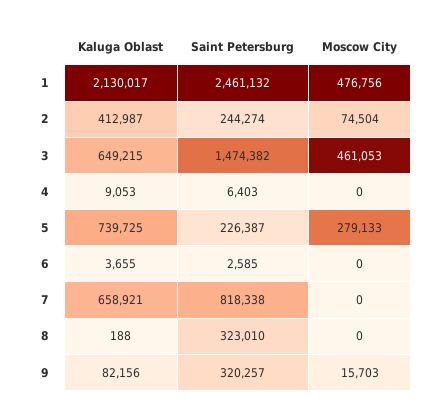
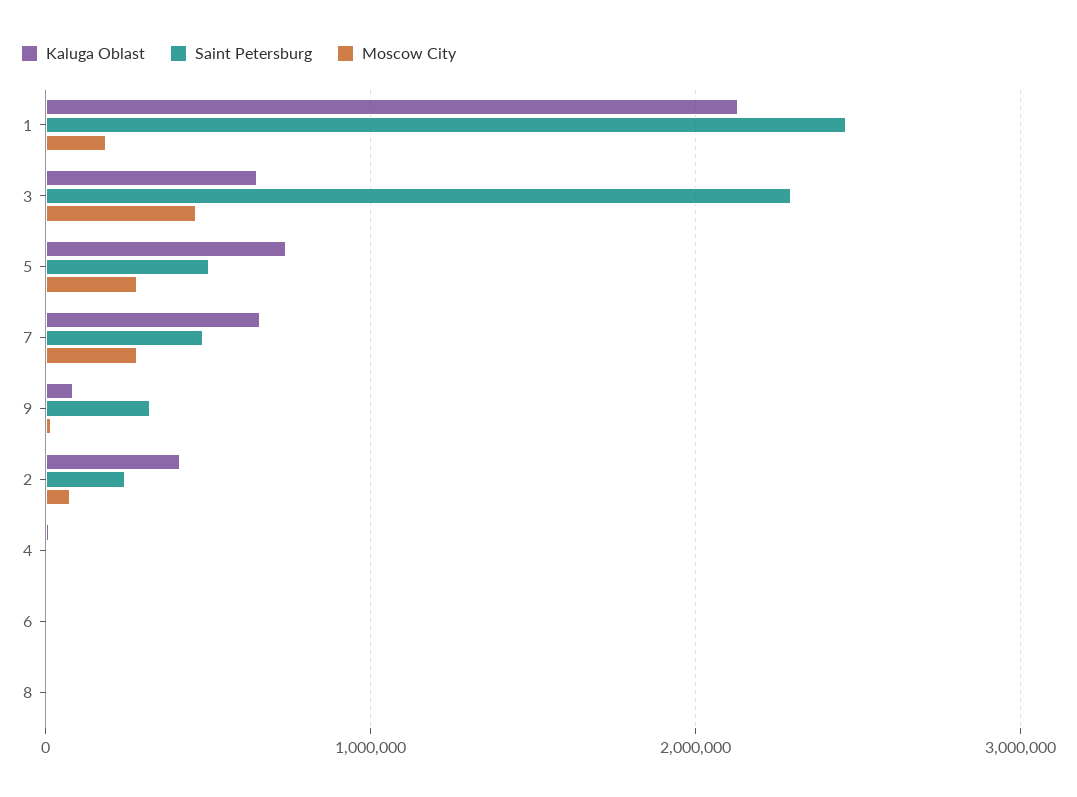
  {
    "Kaluga Oblast": {
      "1": 2130017,
      "2": 412987,
      "3": 649215,
      "4": 9053,
      "5": 739725,
      "6": 3655,
      "7": 658921,
      "8": 188,
      "9": 82156
    },
    "Saint Petersburg": {
      "1": 2461132,
      "2": 244274,
-     "3": 1474382,
+     "3": 2300000,
      "4": 6403,
-     "5": 226387,
+     "5": 500000,
      "6": 2585,
-     "7": 818338,
+     "7": 500000,
-     "8": 323010,
+     "8": 0,
      "9": 320257
    },
    "Moscow City": {
-     "1": 476756,
+     "1": 200000,
      "2": 74504,
      "3": 461053,
      "4": 0,
      "5": 279133,
      "6": 0,
-     "7": 0,
+     "7": 300000,
      "8": 0,
      "9": 15703
    }
  }

